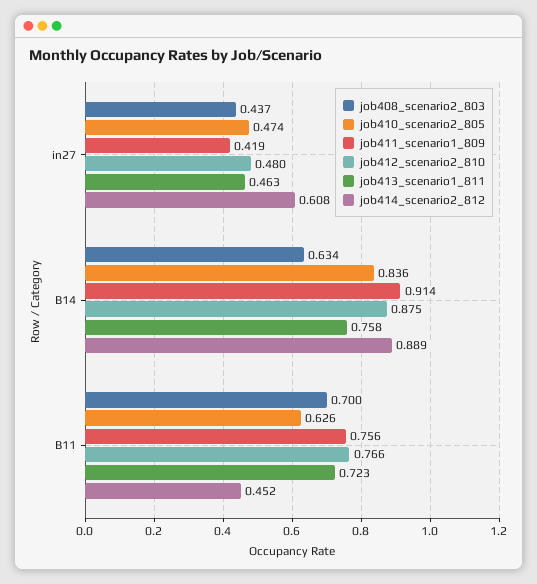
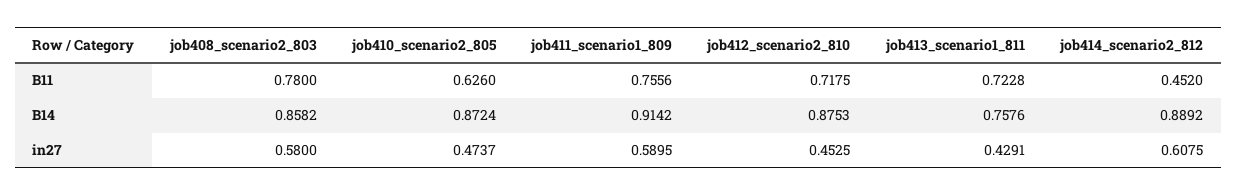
  {
    "job408_scenario2_803": {
-     "in27": 0.437,
+     "in27": 0.58,
-     "B14": 0.634,
+     "B14": 0.8582,
-     "B11": 0.7
+     "B11": 0.78
    },
    "job410_scenario2_805": {
      "in27": 0.4737,
-     "B14": 0.836,
+     "B14": 0.8724,
      "B11": 0.626
    },
    "job411_scenario1_809": {
-     "in27": 0.419,
+     "in27": 0.5895,
      "B14": 0.9142,
      "B11": 0.7556
    },
    "job412_scenario2_810": {
-     "in27": 0.48,
+     "in27": 0.4525,
      "B14": 0.8753,
-     "B11": 0.766
+     "B11": 0.7175
    },
    "job413_scenario1_811": {
-     "in27": 0.463,
+     "in27": 0.4291,
      "B14": 0.7576,
      "B11": 0.7228
    },
    "job414_scenario2_812": {
      "in27": 0.6075,
      "B14": 0.8892,
      "B11": 0.452
    }
  }

